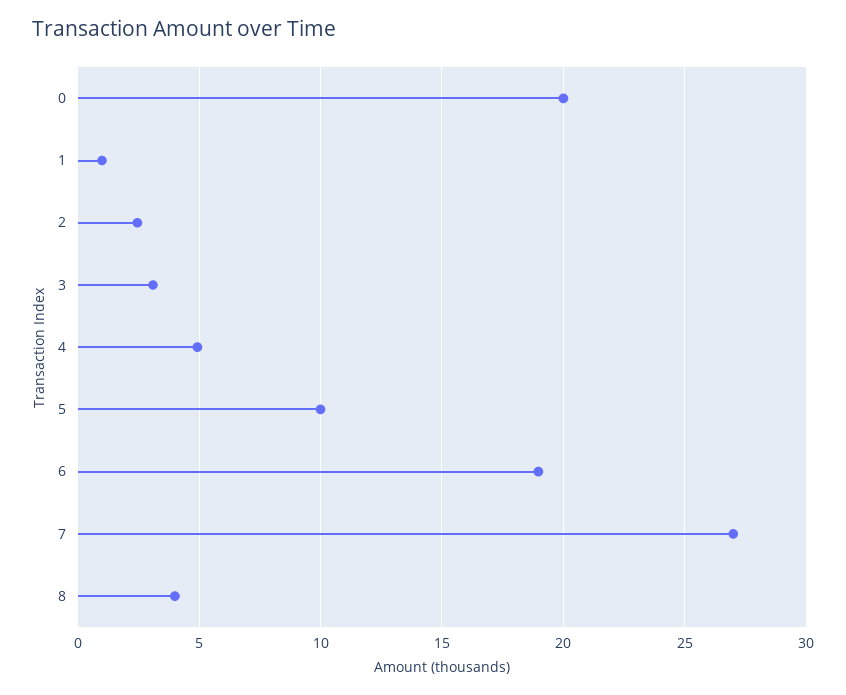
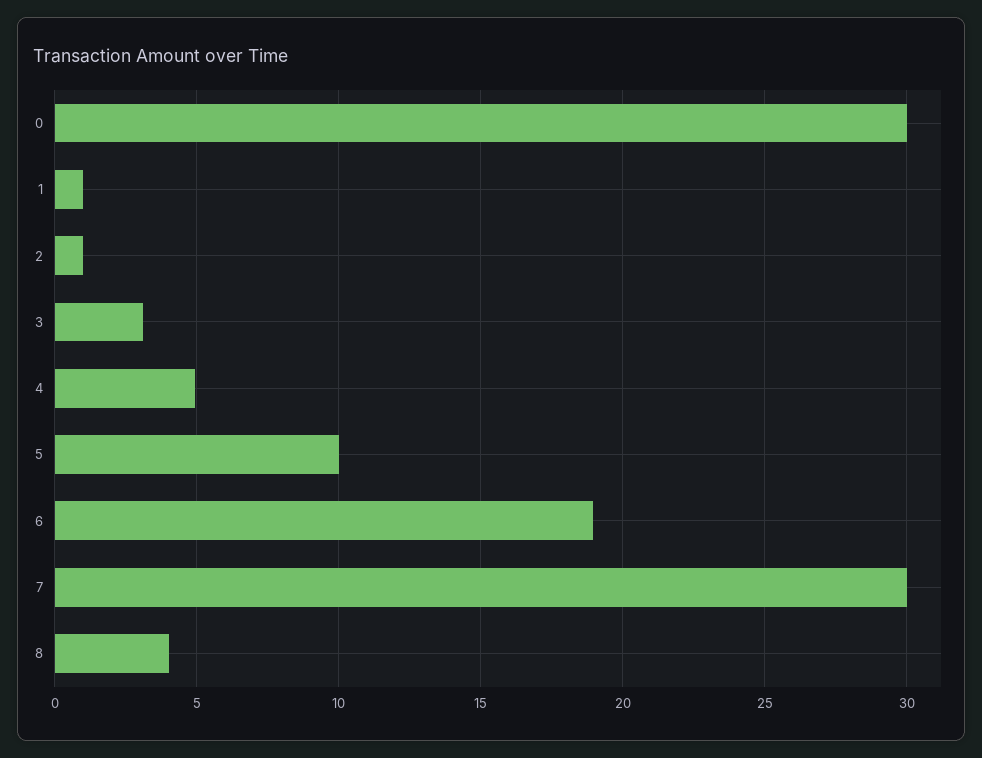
  {
-   "0": 20,
+   "0": 30,
    "1": 1,
-   "2": 2.5,
+   "2": 1,
    "3": 3,
    "4": 5,
    "5": 10,
    "6": 19,
-   "7": 27,
+   "7": 30,
    "8": 4
  }

